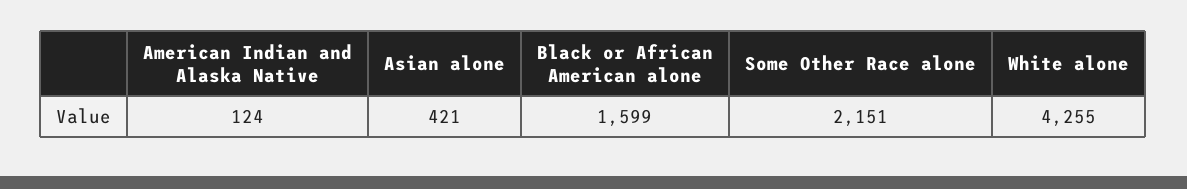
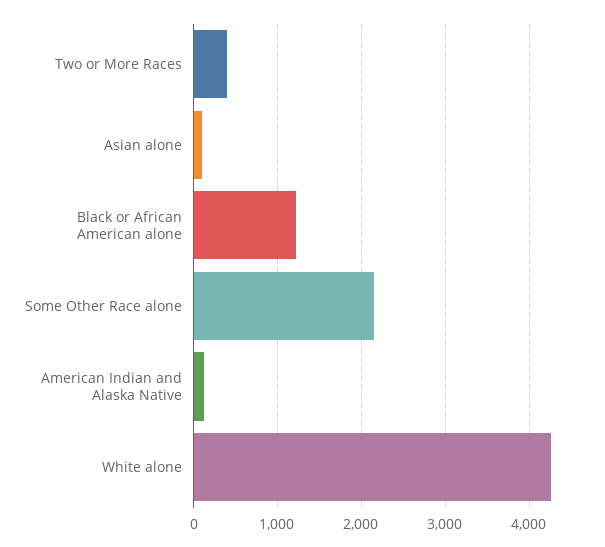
  {
    "American Indian and Alaska Native": 124,
-   "Asian alone": 421,
+   "Asian alone": 100,
-   "Black or African American alone": 1599,
+   "Black or African American alone": 1200,
    "Some Other Race alone": 2151,
-   "White alone": 4255
+   "White alone": 4255,
+   "Two or More Races": 400
  }

